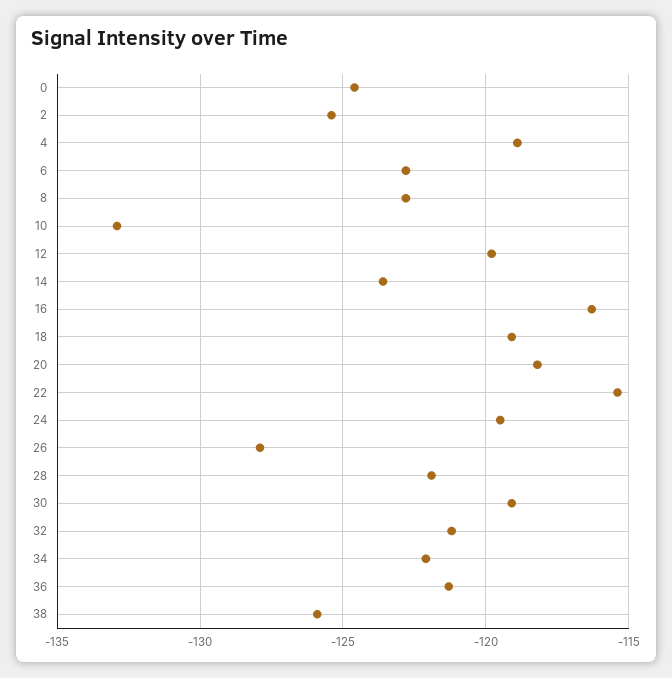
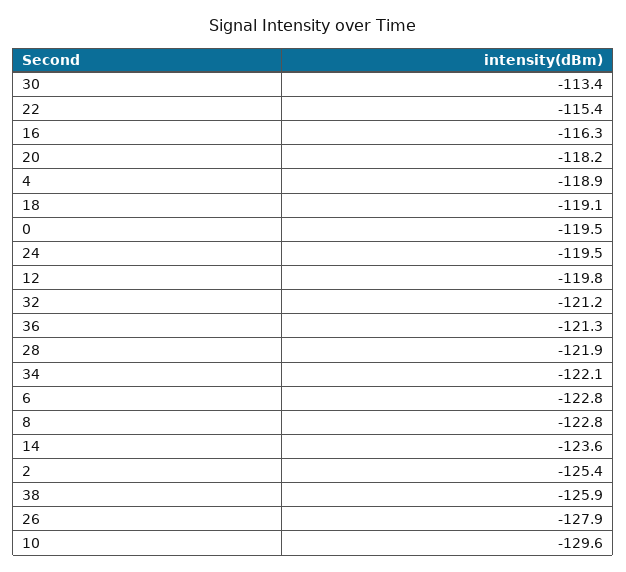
  {
-   "0": -124.5,
+   "0": -119.5,
    "2": -125.4,
    "4": -118.9,
    "6": -122.8,
    "8": -122.8,
-   "10": -133,
+   "10": -129.6,
    "12": -119.8,
    "14": -123.6,
    "16": -116.3,
    "18": -119.1,
    "20": -118.2,
    "22": -115.4,
    "24": -119.5,
    "26": -127.9,
    "28": -121.9,
-   "30": -119,
+   "30": -113.4,
    "32": -121.2,
    "34": -122.1,
    "36": -121.3,
    "38": -125.9
  }

